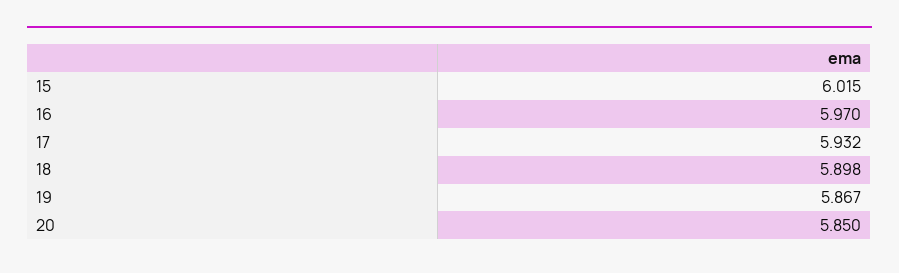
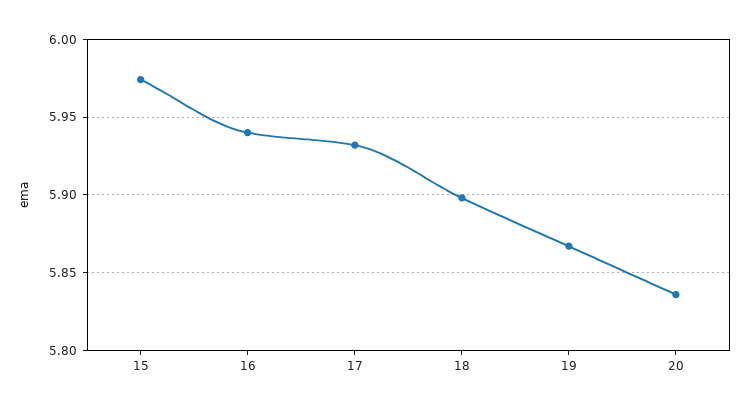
  {
-   "15": 6.015,
+   "15": 5.975,
-   "16": 5.97,
+   "16": 5.94,
    "17": 5.932,
    "18": 5.898,
    "19": 5.867,
-   "20": 5.85
+   "20": 5.835
  }

